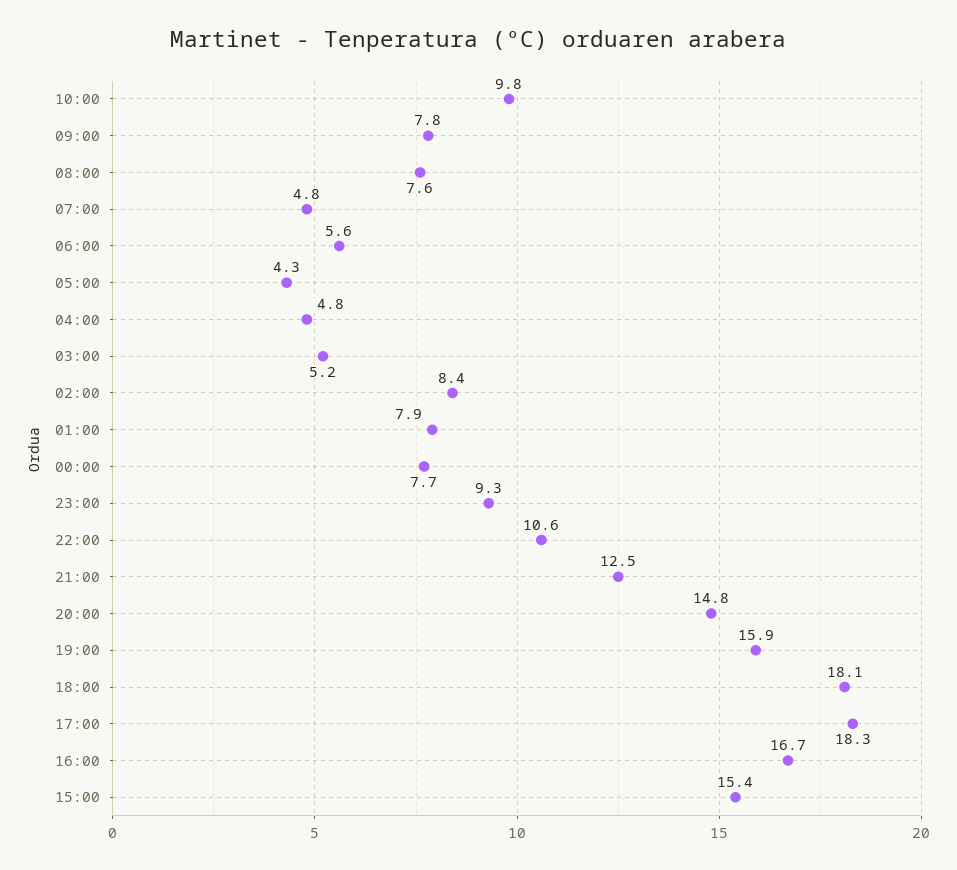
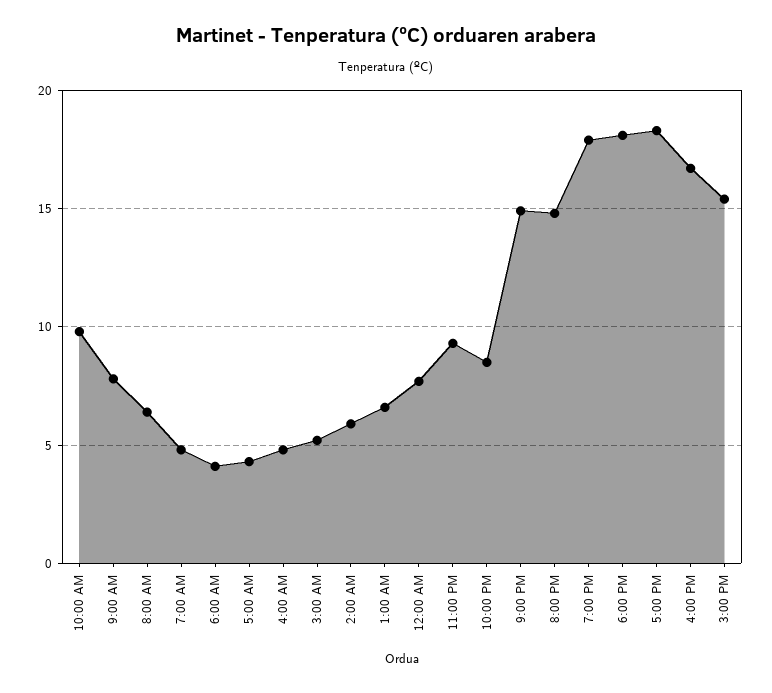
  {
    "10:00": 9.8,
    "09:00": 7.8,
-   "08:00": 7.6,
+   "08:00": 6.5,
    "07:00": 4.8,
-   "06:00": 5.6,
+   "06:00": 4,
    "05:00": 4.3,
    "04:00": 4.8,
    "03:00": 5.2,
-   "02:00": 8.4,
+   "02:00": 6,
-   "01:00": 7.9,
+   "01:00": 6.5,
    "00:00": 7.7,
    "23:00": 9.3,
-   "22:00": 10.6,
+   "22:00": 8.5,
-   "21:00": 12.5,
+   "21:00": 15,
    "20:00": 14.8,
-   "19:00": 15.9,
+   "19:00": 18,
    "18:00": 18.1,
    "17:00": 18.3,
    "16:00": 16.7,
    "15:00": 15.4
  }

